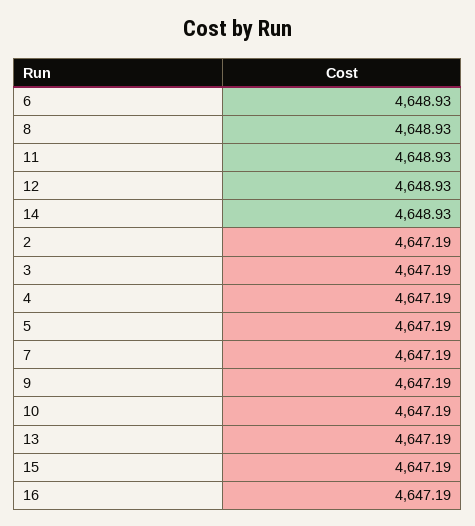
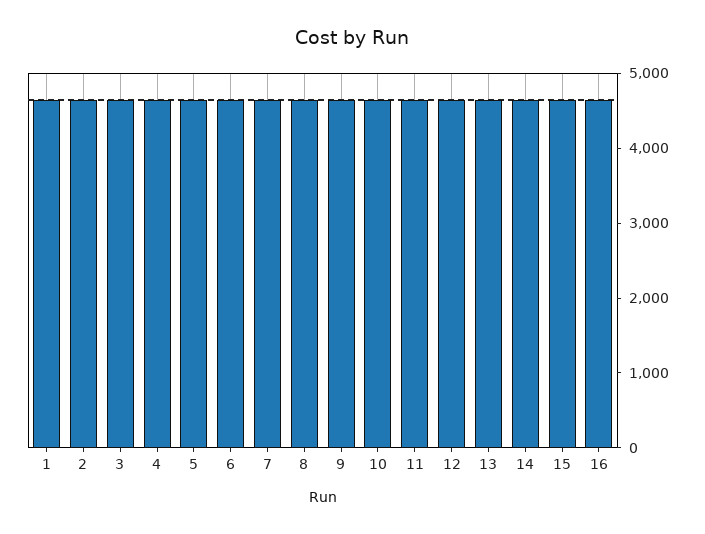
  {
    "6": 4648.93,
    "8": 4648.93,
    "11": 4648.93,
    "12": 4648.93,
    "14": 4648.93,
    "2": 4647.19,
    "3": 4647.19,
    "4": 4647.19,
    "5": 4647.19,
    "7": 4647.19,
    "9": 4647.19,
    "10": 4647.19,
    "13": 4647.19,
    "15": 4647.19,
-   "16": 4647.19
+   "16": 4647.19,
+   "1": 4600
  }

